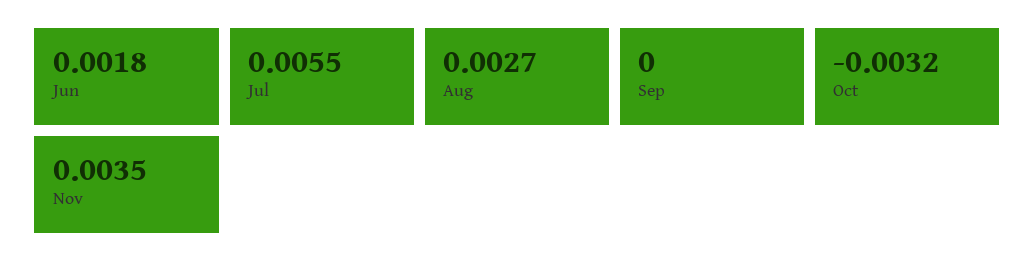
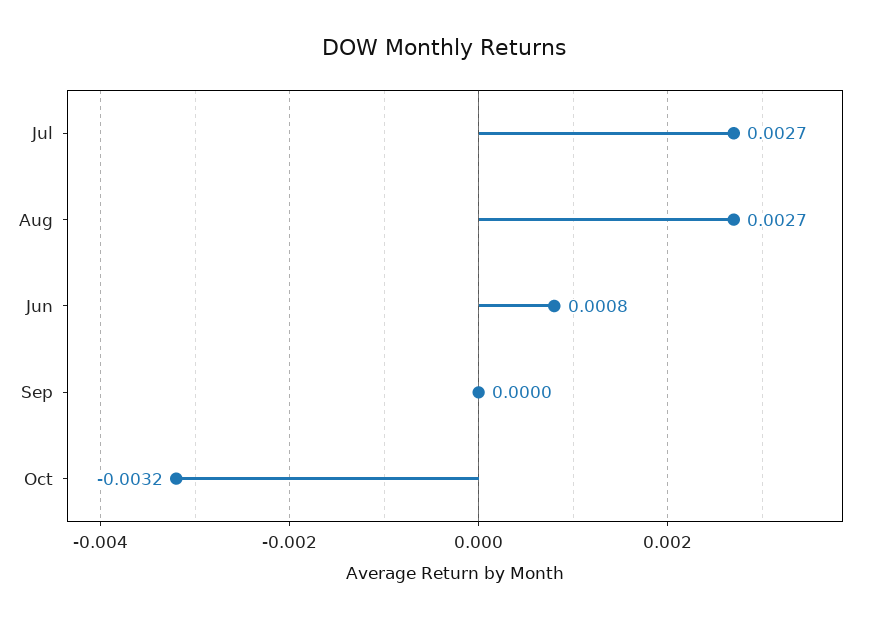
  {
-   "Jun": 0.0018,
+   "Jun": 0.0008,
-   "Jul": 0.0055,
+   "Jul": 0.0027,
    "Aug": 0.0027,
    "Sep": 0,
-   "Oct": -0.0032,
+   "Oct": -0.0032
-   "Nov": 0.0035
  }

